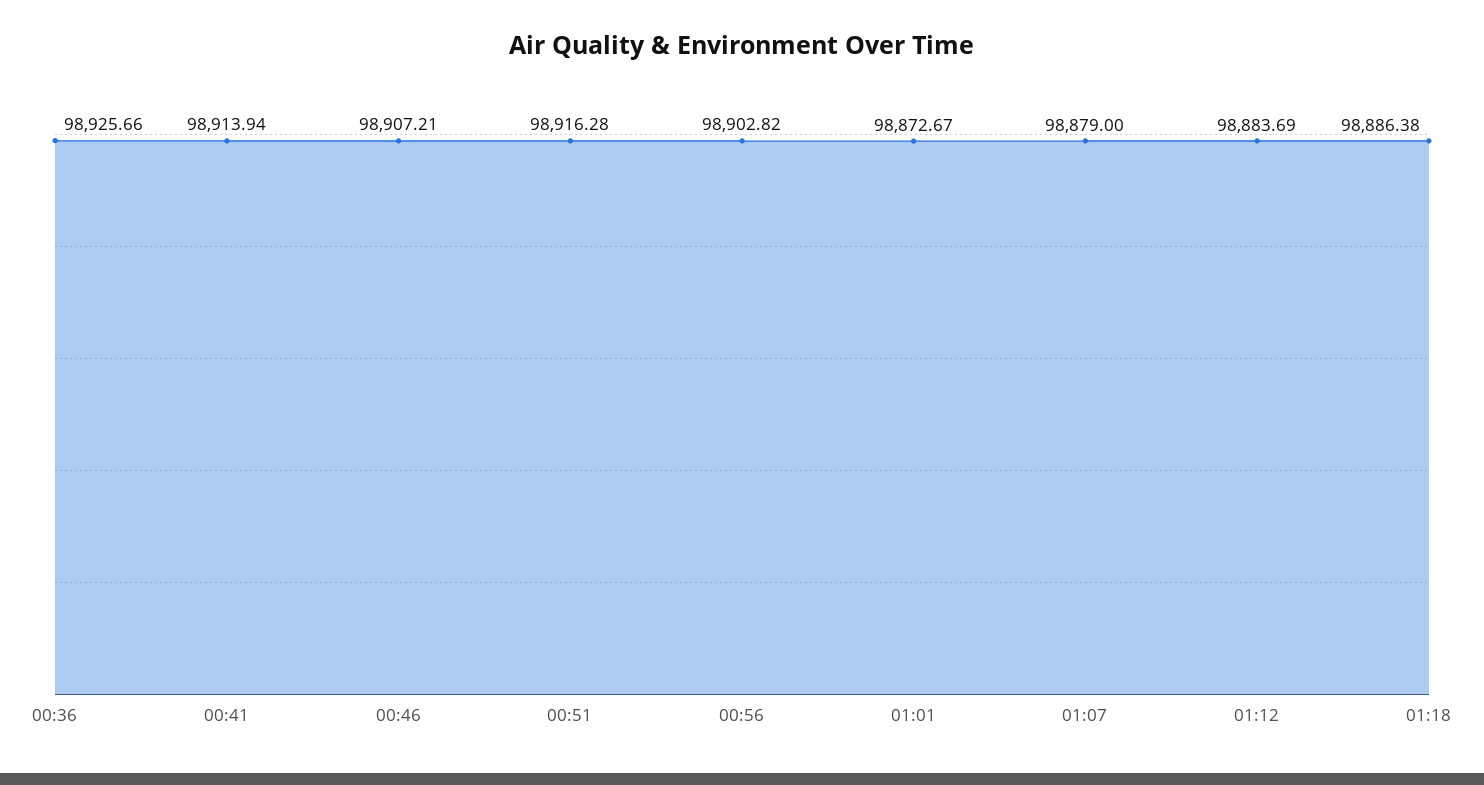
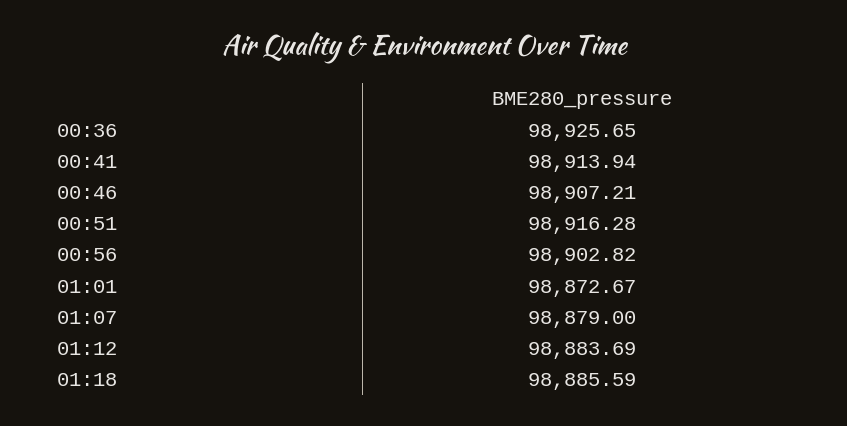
  {
-   "00:36": 98925.66,
+   "00:36": 98925.65,
    "00:41": 98913.94,
    "00:46": 98907.21,
    "00:51": 98916.28,
    "00:56": 98902.82,
    "01:01": 98872.67,
    "01:07": 98879,
    "01:12": 98883.69,
-   "01:18": 98886.38
+   "01:18": 98885.59
  }

